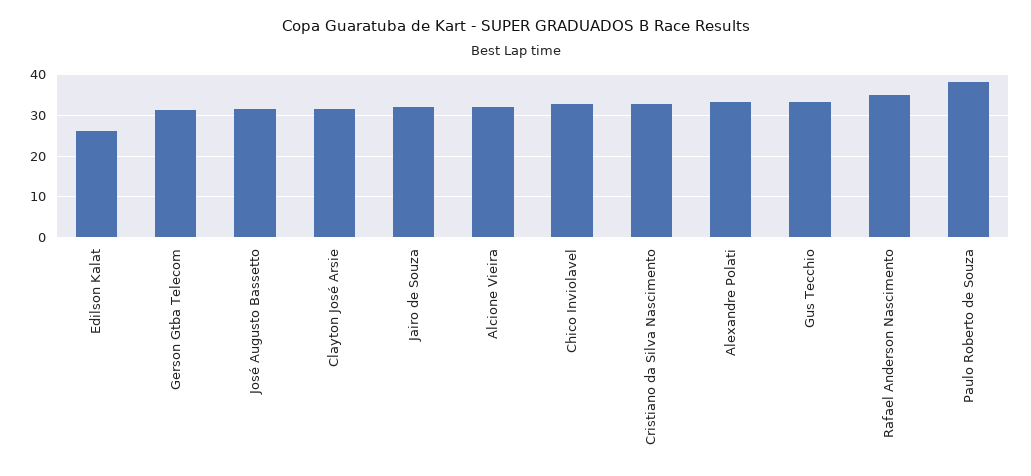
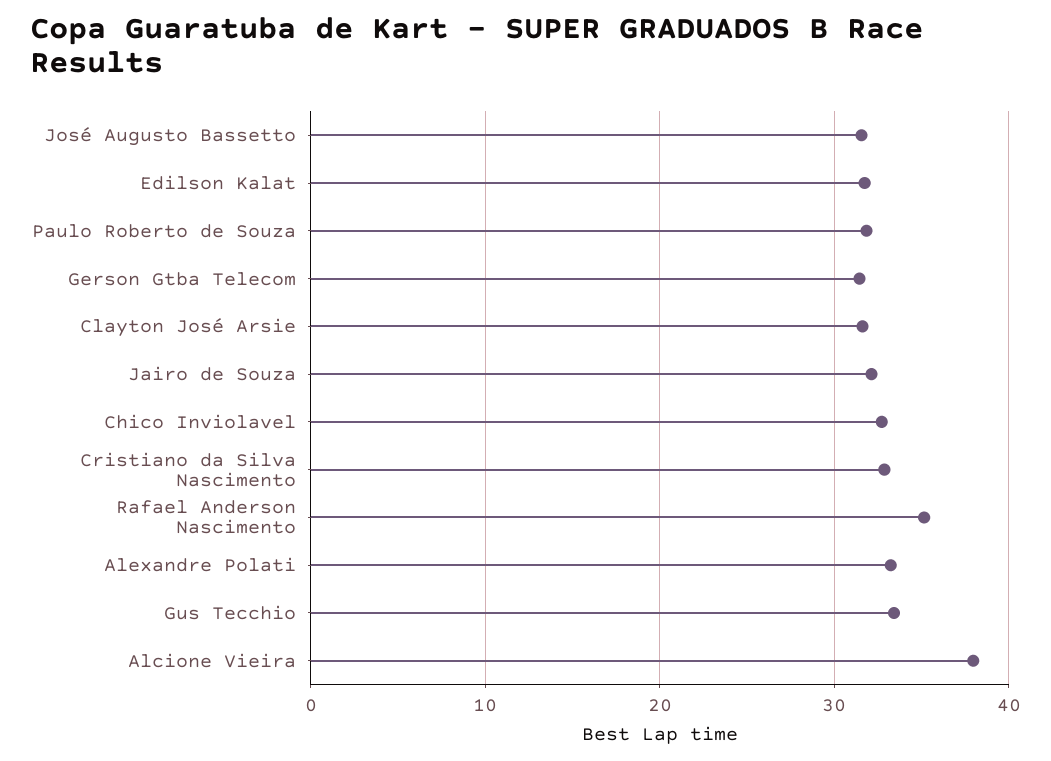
  {
-   "Edilson Kalat": 26,
+   "Edilson Kalat": 32,
    "Gerson Gtba Telecom": 31,
    "José Augusto Bassetto": 32,
    "Clayton José Arsie": 32,
    "Jairo de Souza": 32,
-   "Alcione Vieira": 32,
+   "Alcione Vieira": 38,
    "Chico Inviolavel": 33,
    "Cristiano da Silva Nascimento": 33,
    "Alexandre Polati": 33,
    "Gus Tecchio": 33,
    "Rafael Anderson Nascimento": 35,
-   "Paulo Roberto de Souza": 38
+   "Paulo Roberto de Souza": 32
  }

